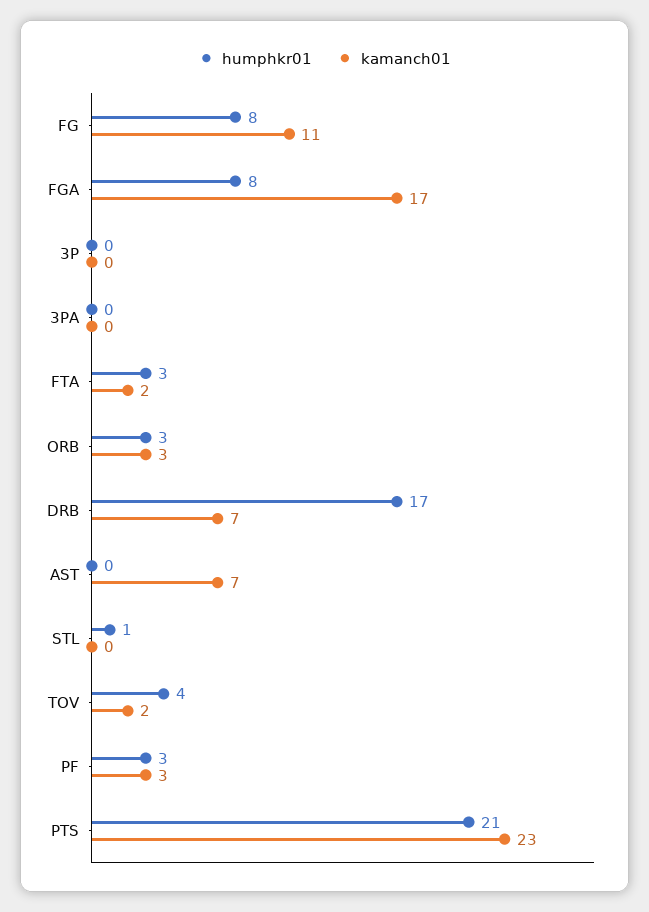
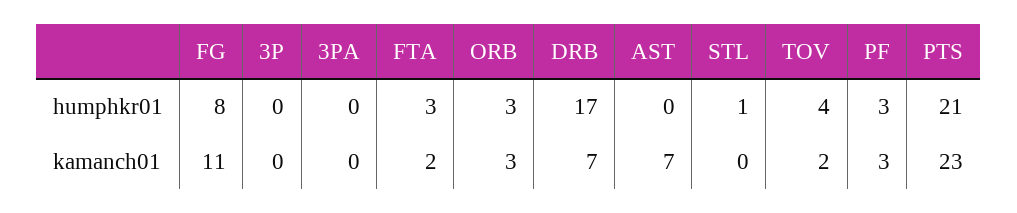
  {
    "humphkr01": {
      "FG": 8,
-     "FGA": 8,
      "3P": 0,
      "3PA": 0,
      "FTA": 3,
      "ORB": 3,
      "DRB": 17,
      "AST": 0,
      "STL": 1,
      "TOV": 4,
      "PF": 3,
      "PTS": 21
    },
    "kamanch01": {
      "FG": 11,
-     "FGA": 17,
      "3P": 0,
      "3PA": 0,
      "FTA": 2,
      "ORB": 3,
      "DRB": 7,
      "AST": 7,
      "STL": 0,
      "TOV": 2,
      "PF": 3,
      "PTS": 23
    }
  }

